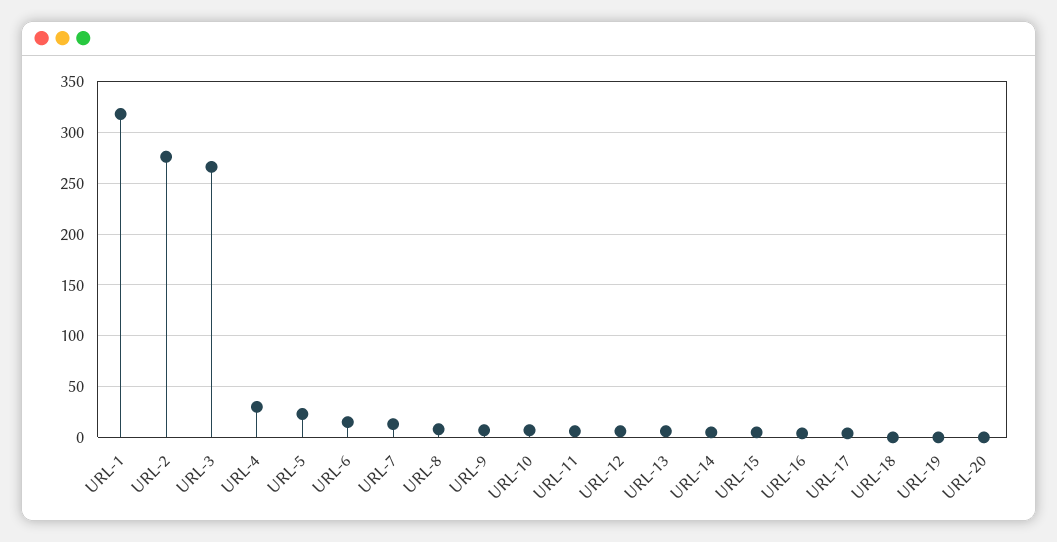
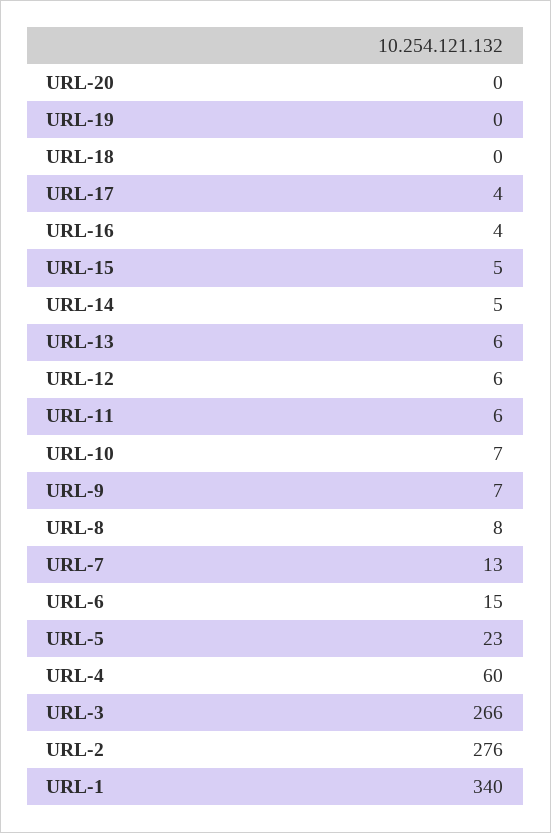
  {
-   "URL-1": 320,
+   "URL-1": 340,
    "URL-2": 276,
    "URL-3": 266,
-   "URL-4": 30,
+   "URL-4": 60,
    "URL-5": 23,
    "URL-6": 15,
    "URL-7": 13,
    "URL-8": 8,
    "URL-9": 7,
    "URL-10": 7,
    "URL-11": 6,
    "URL-12": 6,
    "URL-13": 6,
    "URL-14": 5,
    "URL-15": 5,
    "URL-16": 4,
    "URL-17": 4,
    "URL-18": 0,
    "URL-19": 0,
    "URL-20": 0
  }

